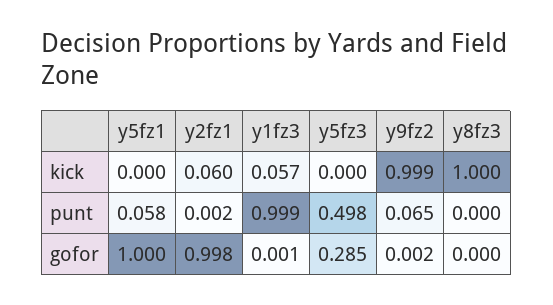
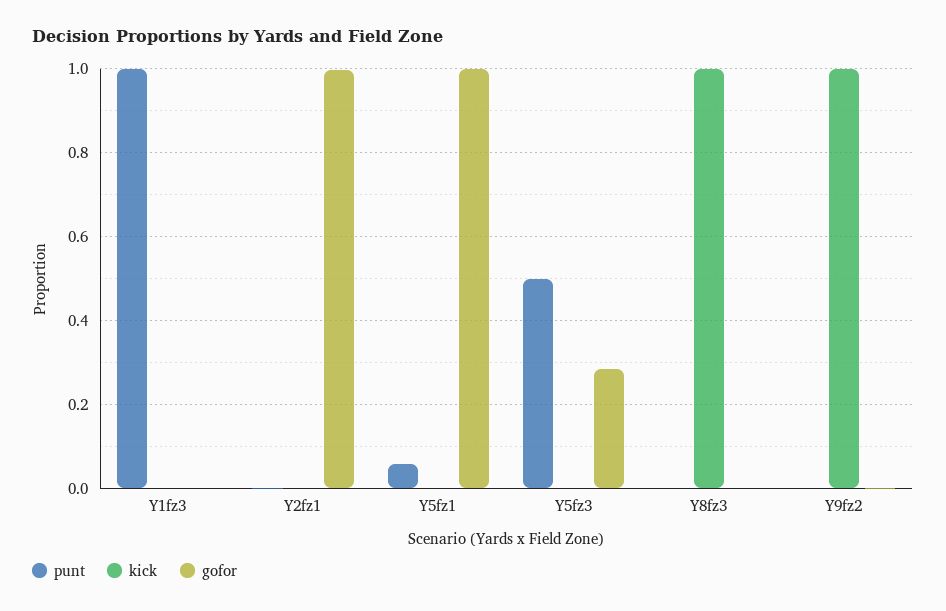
  {
    "kick": {
      "y5fz1": 0,
-     "y2fz1": 0.06,
+     "y2fz1": 0,
-     "y1fz3": 0.057,
+     "y1fz3": 0,
      "y5fz3": 0,
      "y9fz2": 0.999,
      "y8fz3": 1
    },
    "punt": {
      "y5fz1": 0.058,
      "y2fz1": 0.002,
      "y1fz3": 0.999,
      "y5fz3": 0.498,
-     "y9fz2": 0.065,
+     "y9fz2": 0,
      "y8fz3": 0
    },
    "gofor": {
      "y5fz1": 1,
      "y2fz1": 0.998,
      "y1fz3": 0.001,
      "y5fz3": 0.285,
      "y9fz2": 0.002,
      "y8fz3": 0
    }
  }

